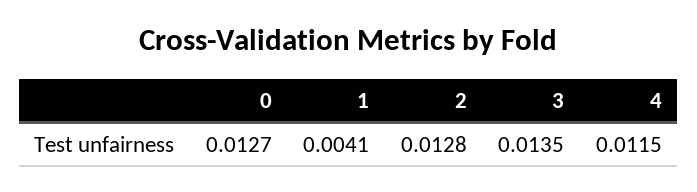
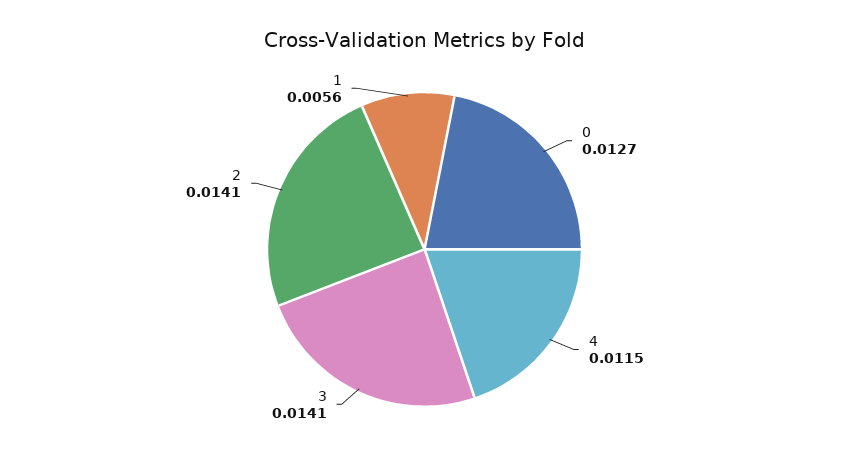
  {
    "0": 0.0127,
-   "1": 0.0041,
+   "1": 0.0056,
-   "2": 0.0128,
+   "2": 0.0141,
-   "3": 0.0135,
+   "3": 0.0141,
    "4": 0.0115
  }

